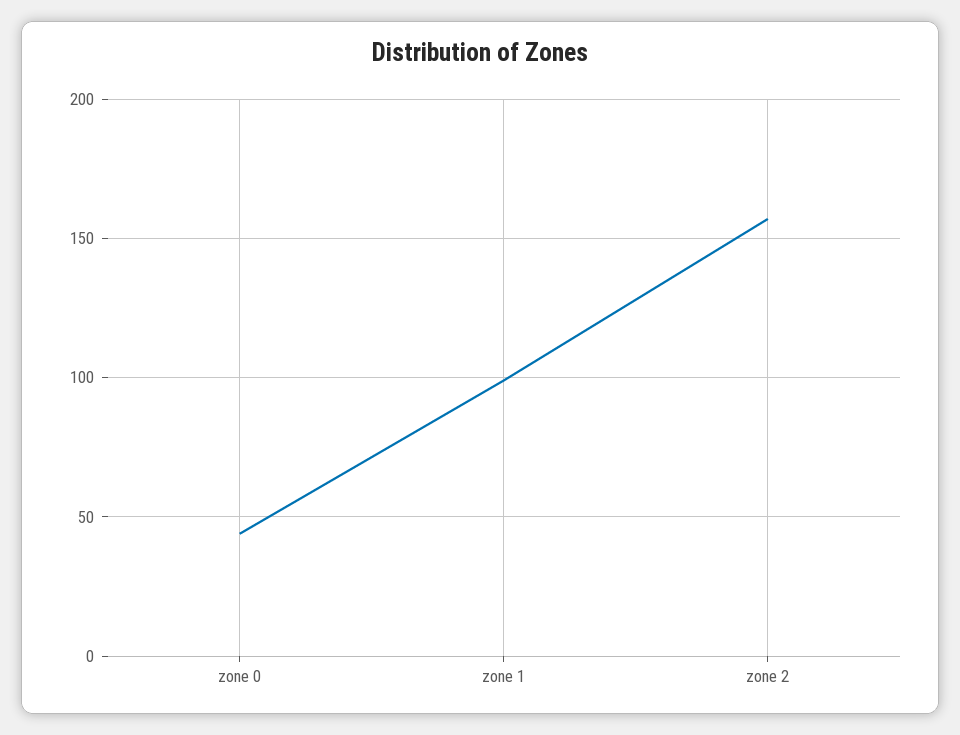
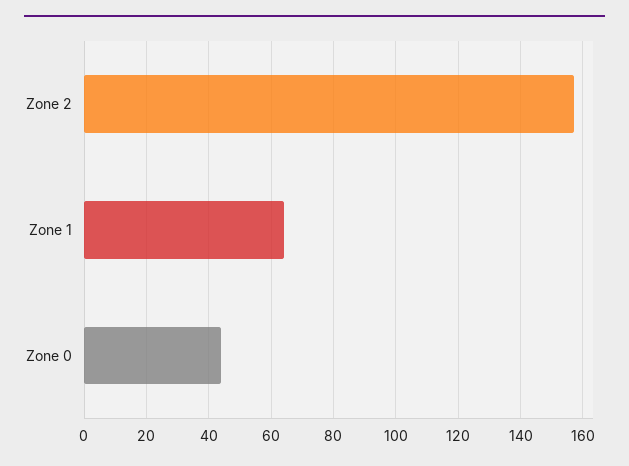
  {
    "zone 0": 45,
-   "zone 1": 100,
+   "zone 1": 65,
    "zone 2": 155
  }

